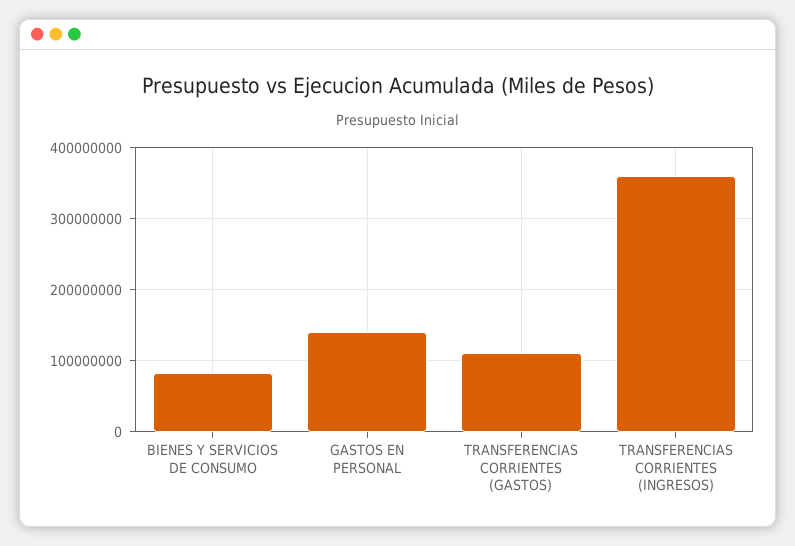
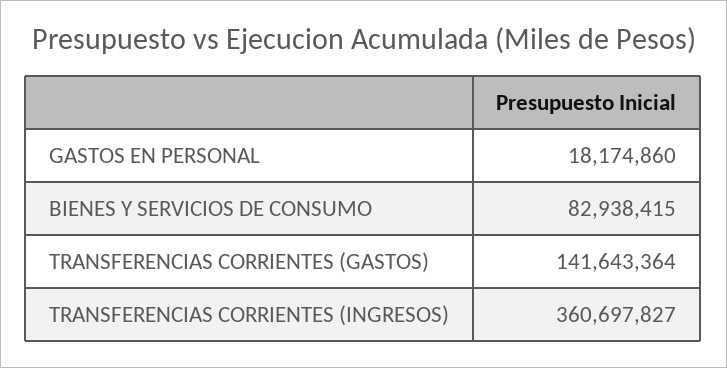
  {
    "BIENES Y SERVICIOS DE CONSUMO": 82938415,
-   "GASTOS EN PERSONAL": 140000000,
+   "GASTOS EN PERSONAL": 18174860,
-   "TRANSFERENCIAS CORRIENTES (GASTOS)": 110000000,
+   "TRANSFERENCIAS CORRIENTES (GASTOS)": 141643364,
    "TRANSFERENCIAS CORRIENTES (INGRESOS)": 360697827
  }

